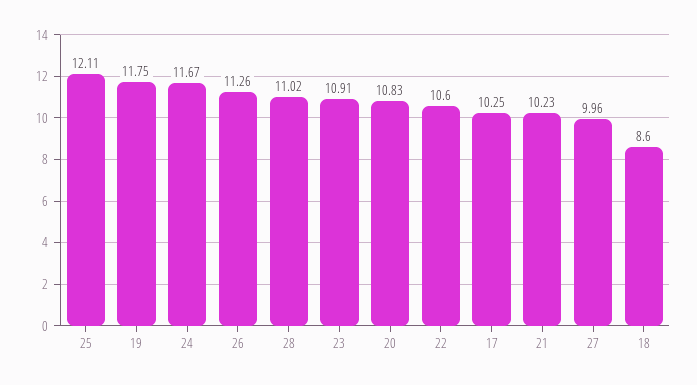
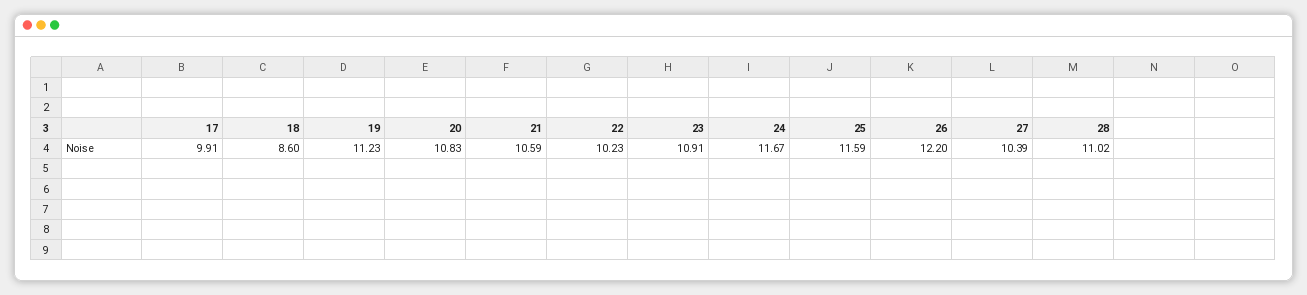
  {
-   "25": 12.11,
+   "25": 11.59,
-   "19": 11.75,
+   "19": 11.23,
    "24": 11.67,
-   "26": 11.26,
+   "26": 12.2,
    "28": 11.02,
    "23": 10.91,
    "20": 10.83,
-   "22": 10.6,
+   "22": 10.23,
-   "17": 10.25,
+   "17": 9.91,
-   "21": 10.23,
+   "21": 10.59,
-   "27": 9.96,
+   "27": 10.39,
    "18": 8.6
  }

